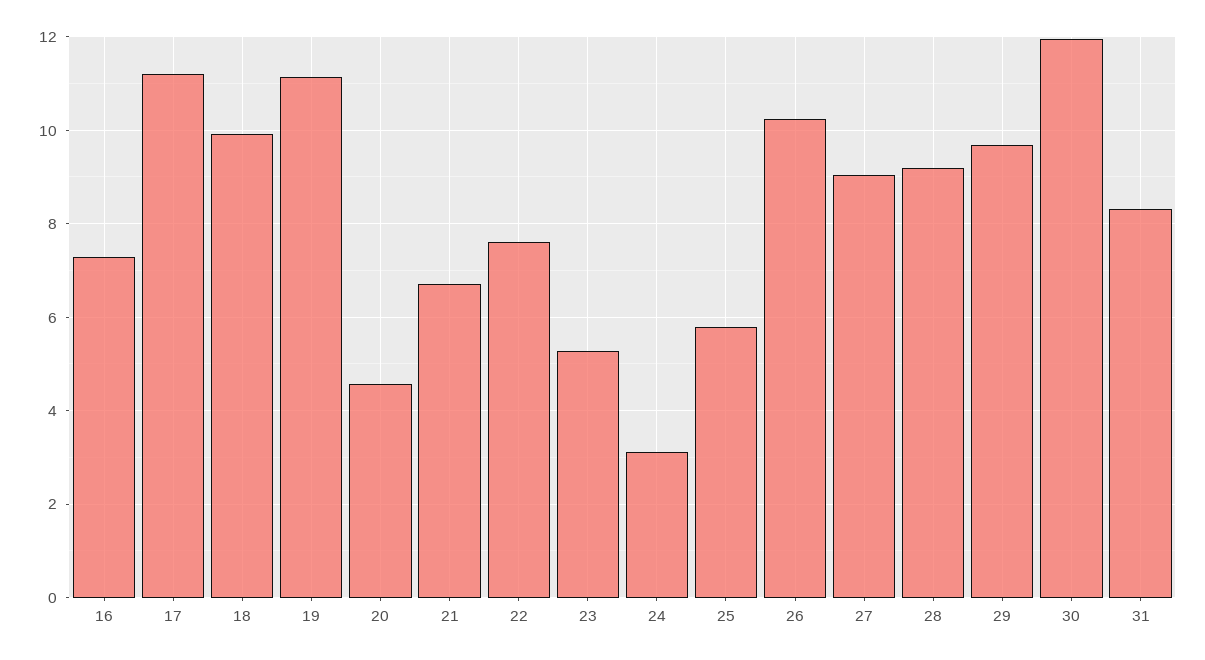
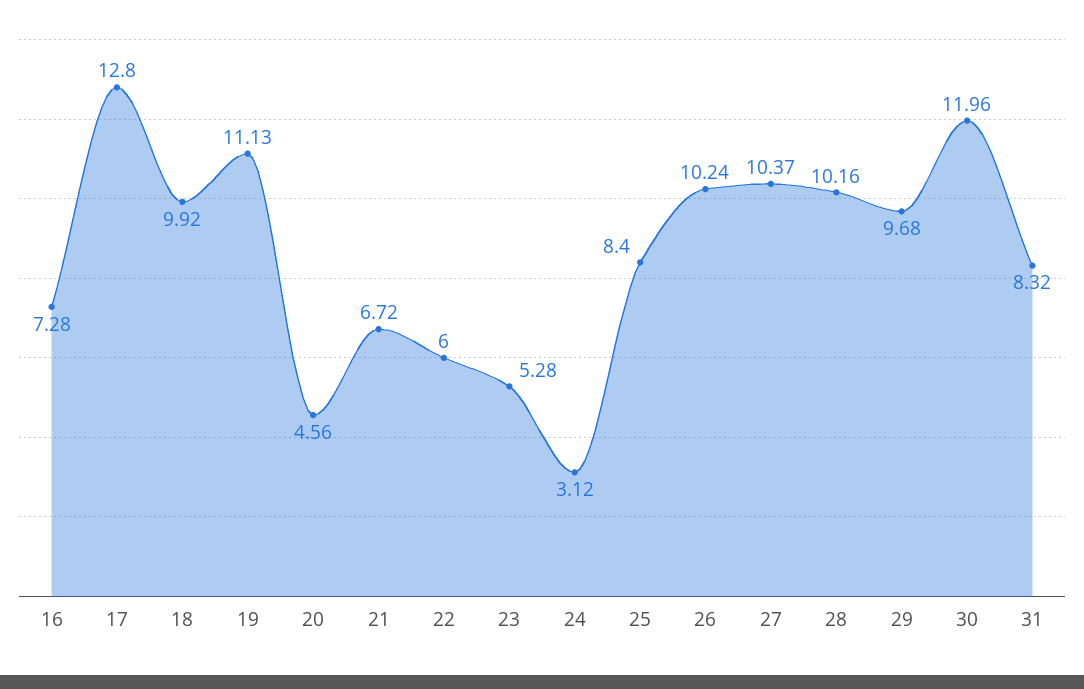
  {
    "16": 7.28,
-   "17": 11.2,
+   "17": 12.8,
    "18": 9.92,
    "19": 11.13,
    "20": 4.56,
    "21": 6.72,
-   "22": 7.6,
+   "22": 6,
    "23": 5.28,
    "24": 3.12,
-   "25": 5.8,
+   "25": 8.4,
    "26": 10.24,
-   "27": 9,
+   "27": 10.37,
-   "28": 9.2,
+   "28": 10.16,
    "29": 9.68,
    "30": 11.96,
    "31": 8.32
  }

